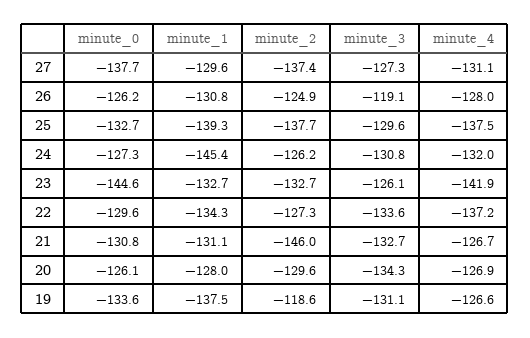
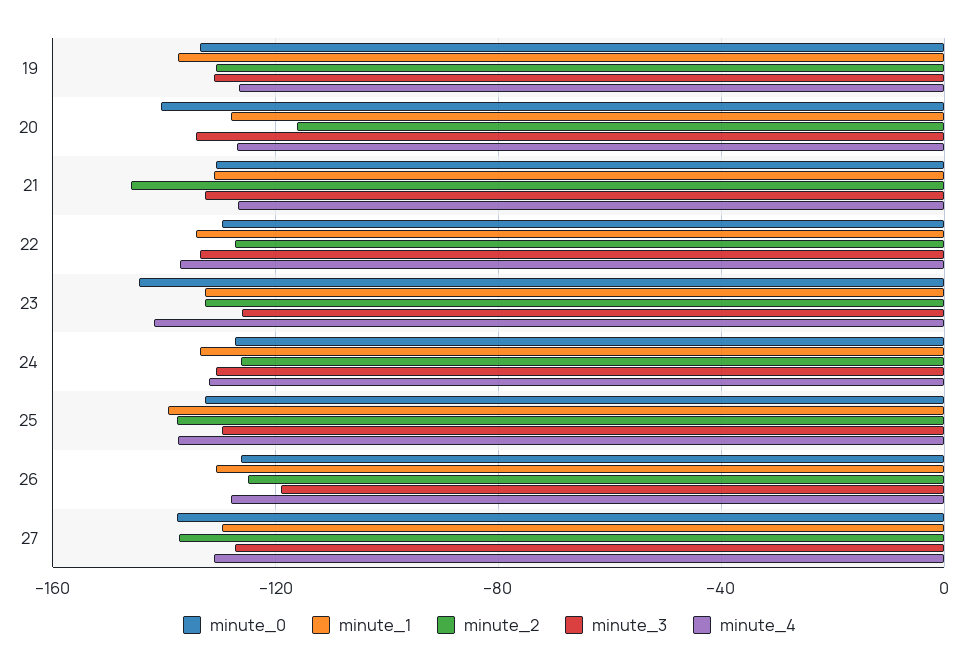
  {
    "minute_0": {
      "27": -137.7,
      "26": -126.2,
      "25": -132.7,
      "24": -127.3,
      "23": -144.6,
      "22": -129.6,
      "21": -130.8,
-     "20": -126.1,
+     "20": -140,
      "19": -133.6
    },
    "minute_1": {
      "27": -129.6,
      "26": -130.8,
      "25": -139.3,
-     "24": -145.4,
+     "24": -135,
      "23": -132.7,
      "22": -134.3,
      "21": -131.1,
      "20": -128,
      "19": -137.5
    },
    "minute_2": {
      "27": -137.4,
      "26": -124.9,
      "25": -137.7,
      "24": -126.2,
      "23": -132.7,
      "22": -127.3,
      "21": -146,
-     "20": -129.6,
+     "20": -115,
-     "19": -118.6
+     "19": -130
    },
    "minute_3": {
      "27": -127.3,
      "26": -119.1,
      "25": -129.6,
      "24": -130.8,
      "23": -126.1,
      "22": -133.6,
      "21": -132.7,
      "20": -134.3,
      "19": -131.1
    },
    "minute_4": {
      "27": -131.1,
      "26": -128,
      "25": -137.5,
      "24": -132,
      "23": -141.9,
      "22": -137.2,
      "21": -126.7,
      "20": -126.9,
      "19": -126.6
    }
  }

